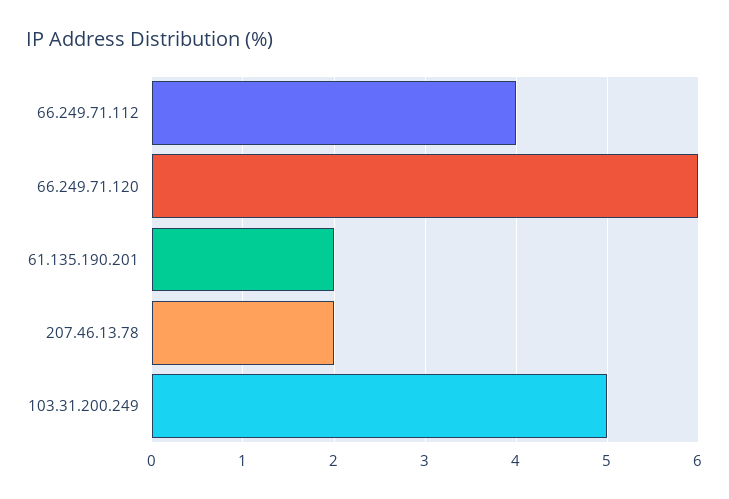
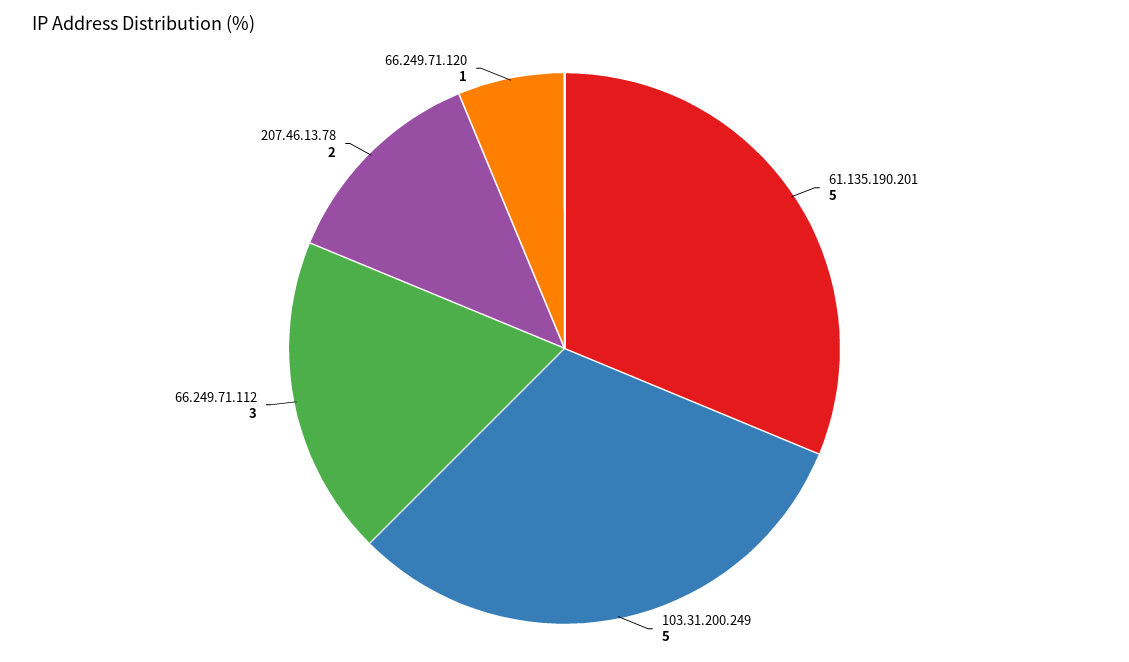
  {
-   "66.249.71.112": 4,
+   "66.249.71.112": 3,
-   "66.249.71.120": 6,
+   "66.249.71.120": 1,
-   "61.135.190.201": 2,
+   "61.135.190.201": 5,
    "207.46.13.78": 2,
    "103.31.200.249": 5
  }

